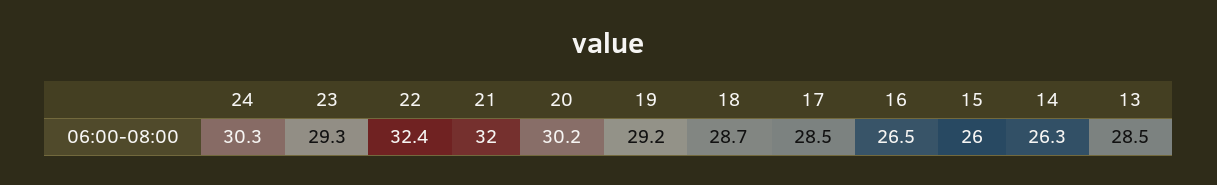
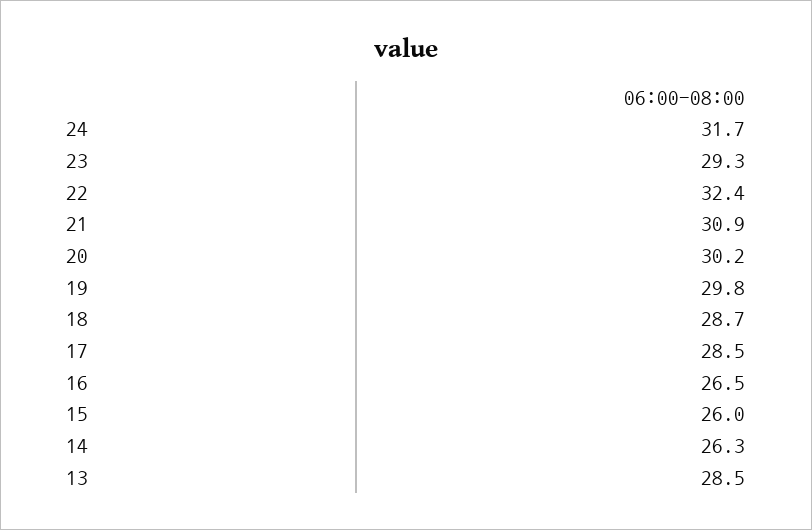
  {
-   "24": 30.3,
+   "24": 31.7,
    "23": 29.3,
    "22": 32.4,
-   "21": 32,
+   "21": 30.9,
    "20": 30.2,
-   "19": 29.2,
+   "19": 29.8,
    "18": 28.7,
    "17": 28.5,
    "16": 26.5,
    "15": 26,
    "14": 26.3,
    "13": 28.5
  }

